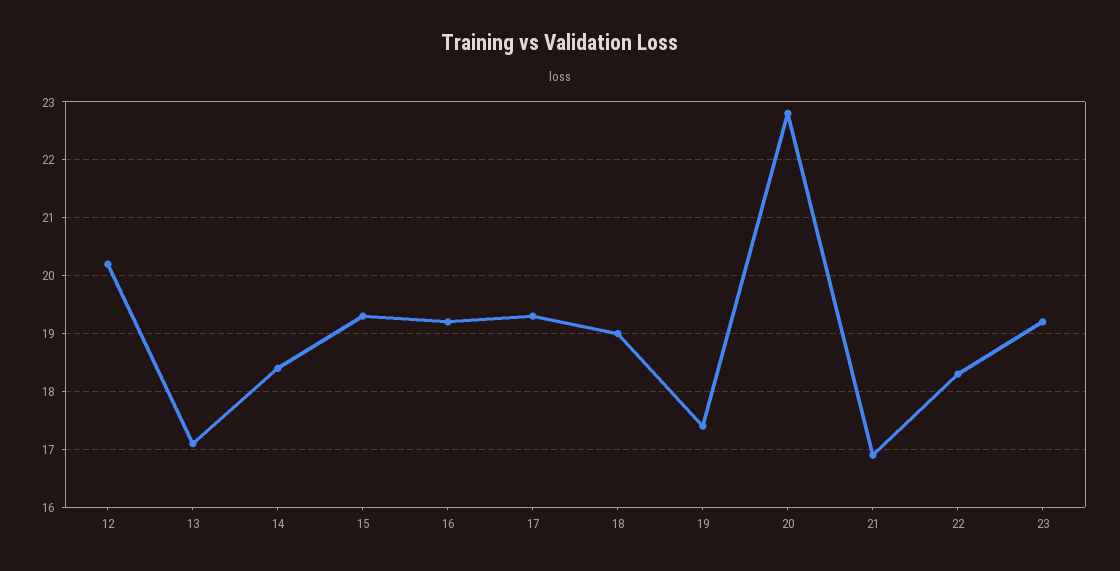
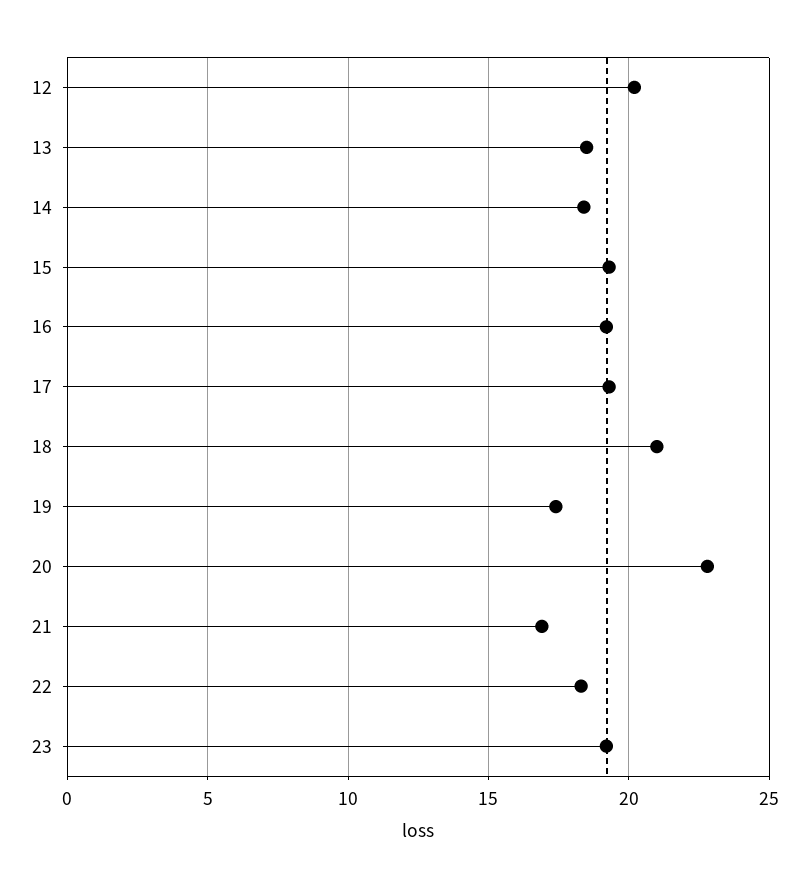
  {
    "12": 20,
-   "13": 17,
+   "13": 18.5,
    "14": 18.5,
    "15": 19.5,
    "16": 19,
    "17": 19.5,
-   "18": 19,
+   "18": 21,
    "19": 17.5,
    "20": 23,
    "21": 17,
    "22": 18.5,
    "23": 19
  }

